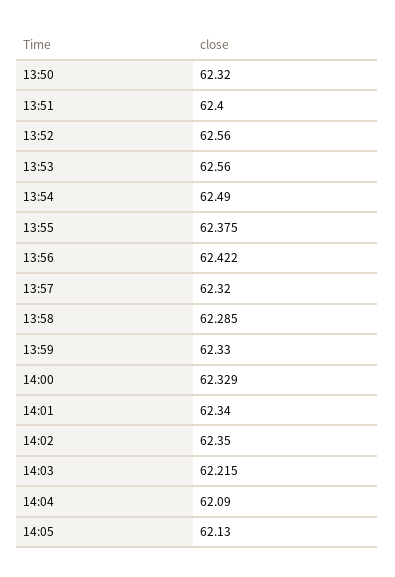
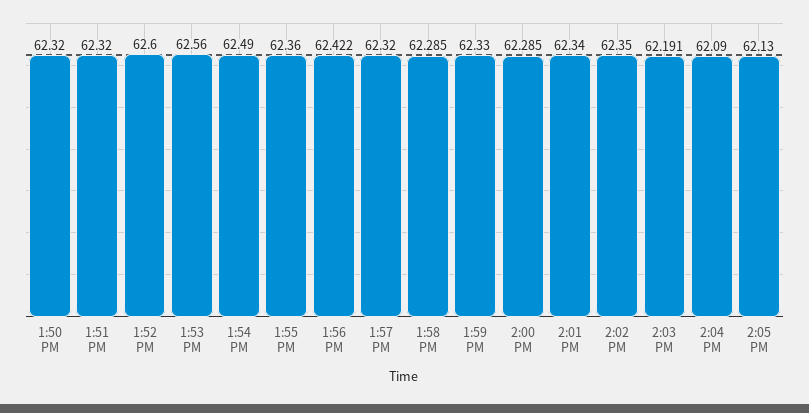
  {
    "13:50": 62.32,
-   "13:51": 62.4,
+   "13:51": 62.32,
-   "13:52": 62.56,
+   "13:52": 62.6,
    "13:53": 62.56,
    "13:54": 62.49,
-   "13:55": 62.375,
+   "13:55": 62.36,
    "13:56": 62.422,
    "13:57": 62.32,
    "13:58": 62.285,
    "13:59": 62.33,
-   "14:00": 62.329,
+   "14:00": 62.285,
    "14:01": 62.34,
    "14:02": 62.35,
-   "14:03": 62.215,
+   "14:03": 62.191,
    "14:04": 62.09,
    "14:05": 62.13
  }

